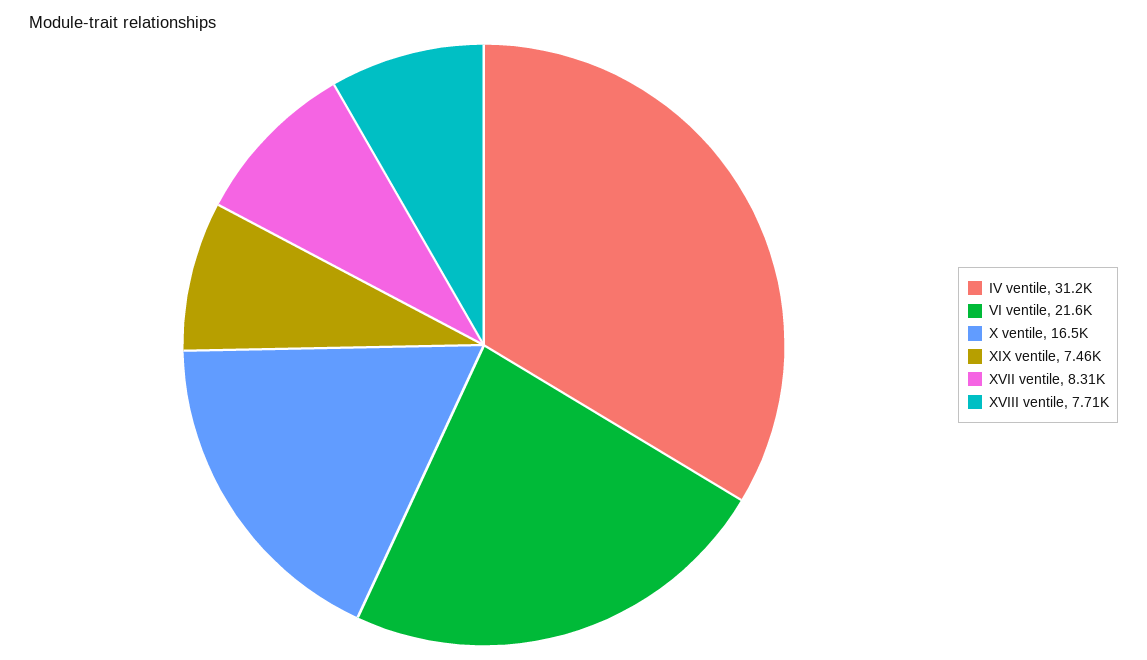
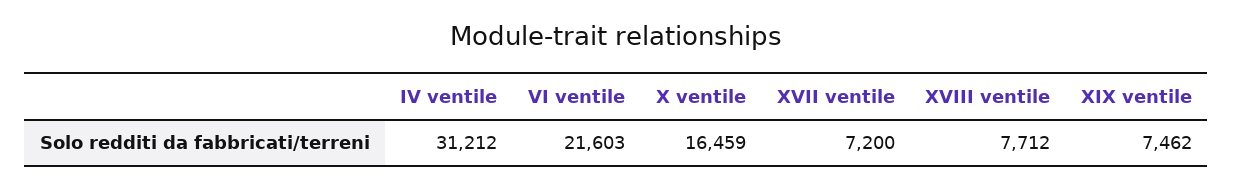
  {
    "IV ventile": 31212,
    "VI ventile": 21603,
    "X ventile": 16459,
    "XIX ventile": 7462,
-   "XVII ventile": 8310,
+   "XVII ventile": 7200,
    "XVIII ventile": 7712
  }

